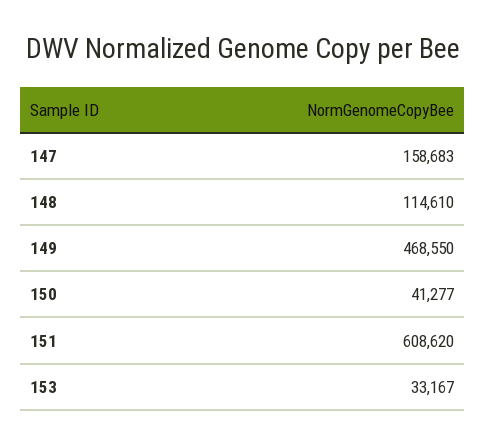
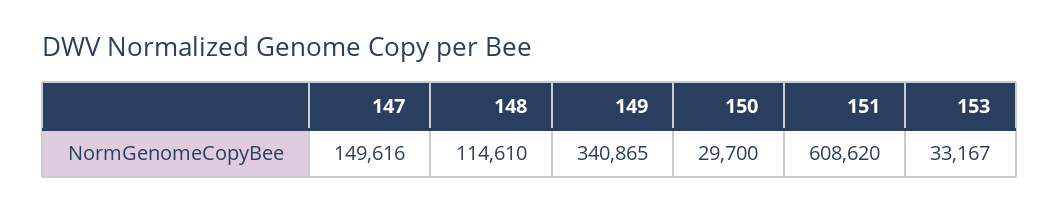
  {
-   "147": 158683,
+   "147": 149616,
    "148": 114610,
-   "149": 468550,
+   "149": 340865,
-   "150": 41277,
+   "150": 29700,
    "151": 608620,
    "153": 33167
  }

